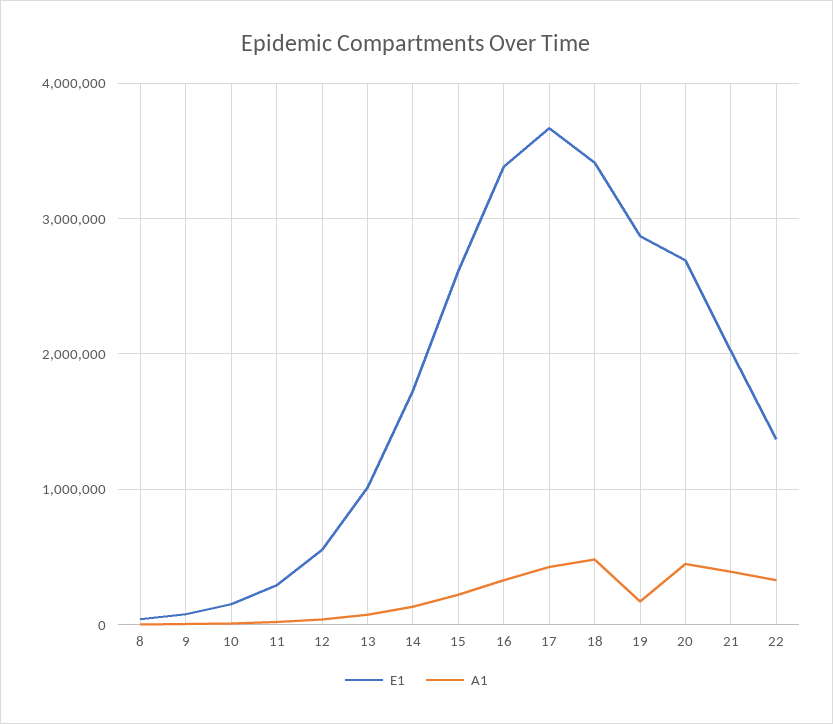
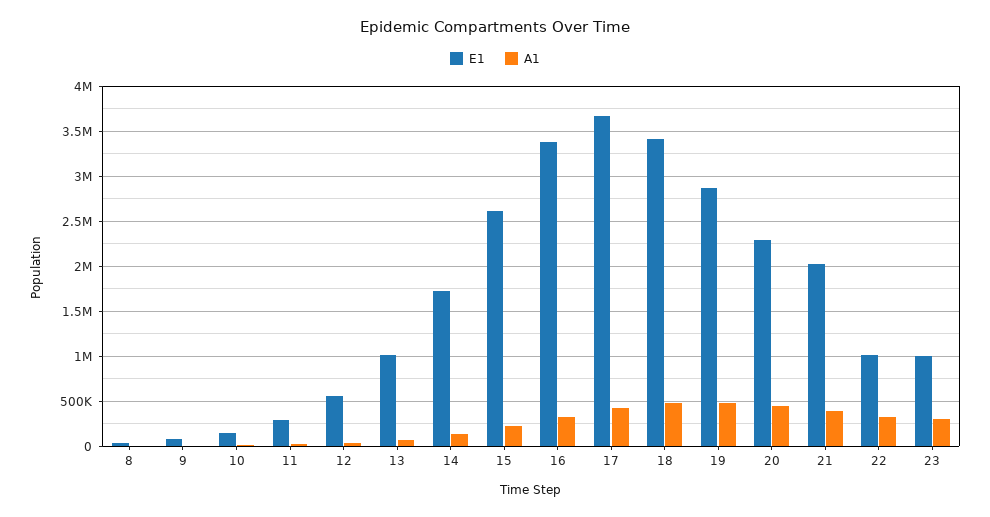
  {
    "E1": {
      "8": 0,
      "9": 100000,
      "10": 200000,
      "11": 300000,
      "12": 600000,
      "13": 1000000,
      "14": 1700000,
      "15": 2600000,
      "16": 3400000,
      "17": 3700000,
      "18": 3400000,
      "19": 2900000,
-     "20": 2700000,
+     "20": 2300000,
      "21": 2000000,
-     "22": 1400000
+     "22": 1000000,
+     "23": 1000000
    },
    "A1": {
      "8": 0,
      "9": 0,
      "10": 0,
      "11": 0,
      "12": 0,
      "13": 100000,
      "14": 100000,
      "15": 200000,
      "16": 300000,
      "17": 400000,
      "18": 500000,
-     "19": 200000,
+     "19": 500000,
      "20": 400000,
      "21": 400000,
-     "22": 300000
+     "22": 300000,
+     "23": 300000
    }
  }

